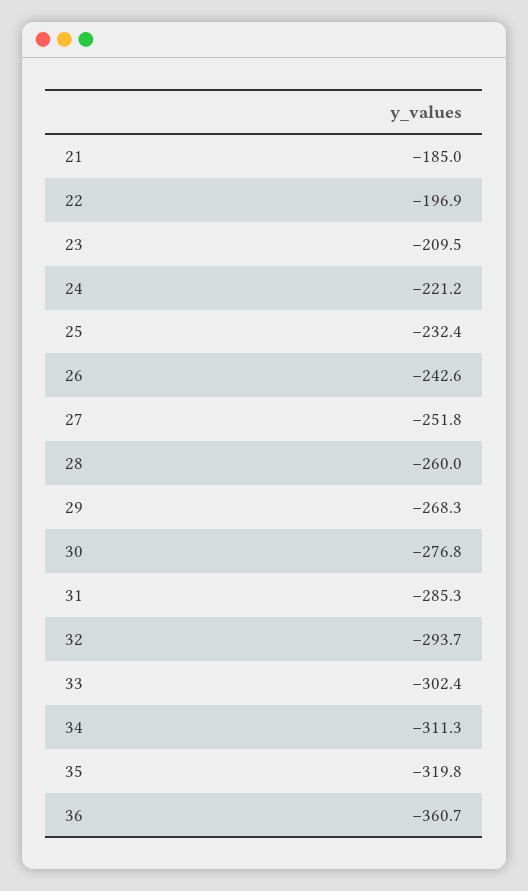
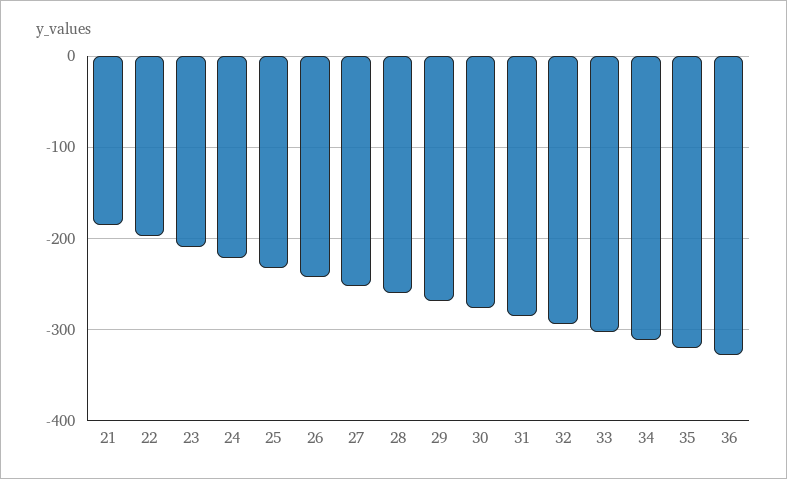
  {
    "21": -185,
    "22": -196.9,
    "23": -209.5,
    "24": -221.2,
    "25": -232.4,
    "26": -242.6,
    "27": -251.8,
    "28": -260,
    "29": -268.3,
    "30": -276.8,
    "31": -285.3,
    "32": -293.7,
    "33": -302.4,
    "34": -311.3,
    "35": -319.8,
-   "36": -360.7
+   "36": -330
  }

